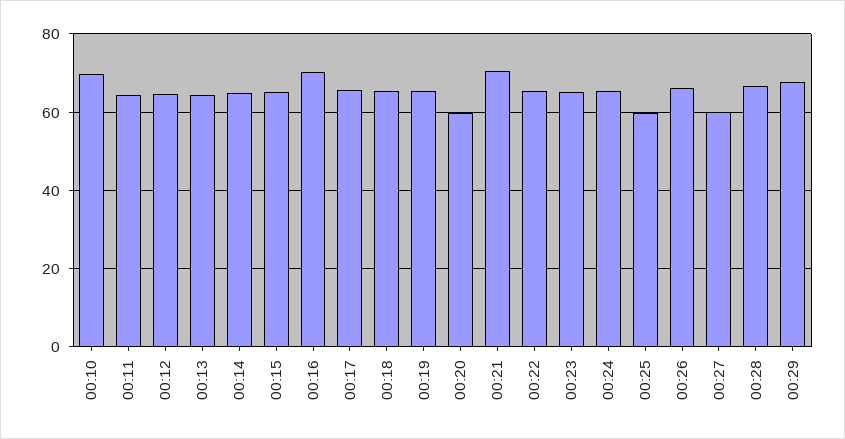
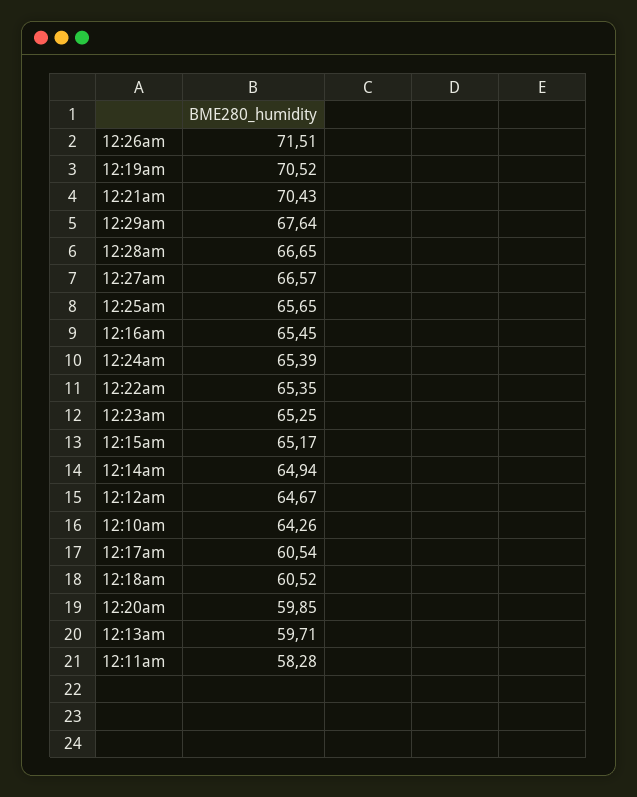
  {
-   "00:10": 70,
+   "00:10": 64.26,
-   "00:11": 64,
+   "00:11": 58.28,
    "00:12": 64.67,
-   "00:13": 64,
+   "00:13": 59.71,
    "00:14": 64.94,
    "00:15": 65.17,
-   "00:16": 70,
+   "00:16": 65.45,
-   "00:17": 66,
+   "00:17": 60.54,
-   "00:18": 66,
+   "00:18": 60.52,
-   "00:19": 66,
+   "00:19": 70.52,
    "00:20": 59.85,
    "00:21": 70.43,
    "00:22": 65.35,
    "00:23": 65.25,
    "00:24": 65.39,
-   "00:25": 60,
+   "00:25": 65.65,
-   "00:26": 66,
+   "00:26": 71.51,
-   "00:27": 60,
+   "00:27": 66.57,
    "00:28": 66.65,
    "00:29": 67.64
  }

